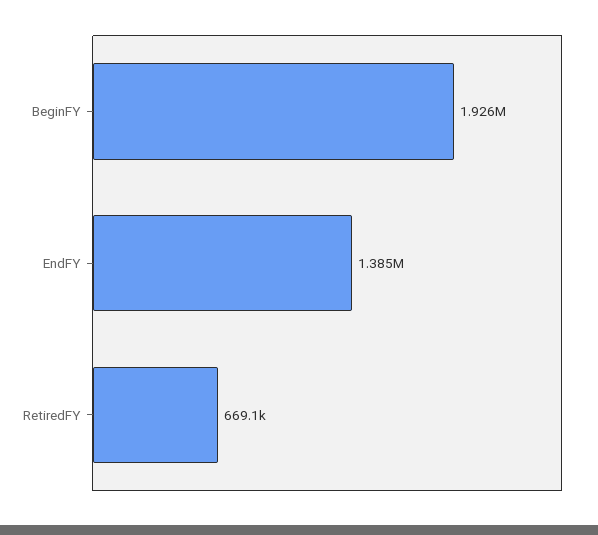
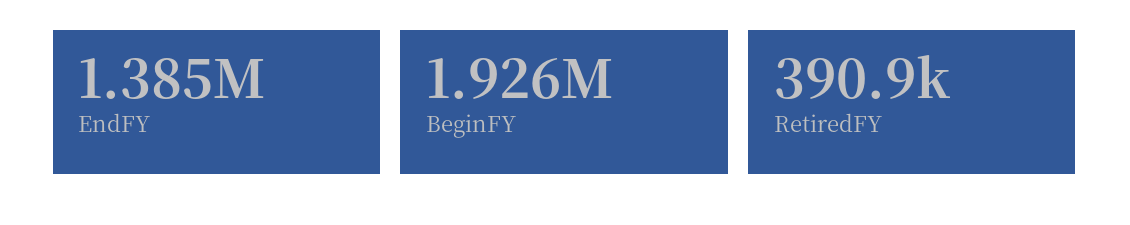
  {
    "BeginFY": 1926000,
    "EndFY": 1385000,
-   "RetiredFY": 669100
+   "RetiredFY": 390900
  }

